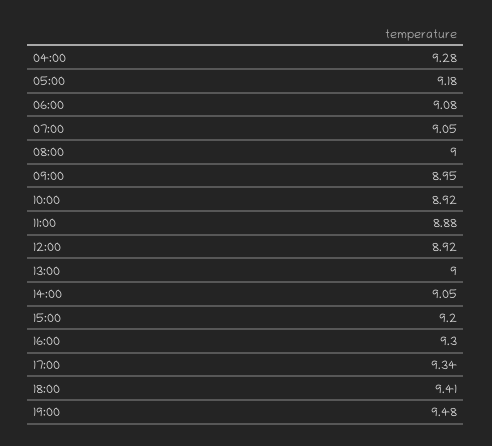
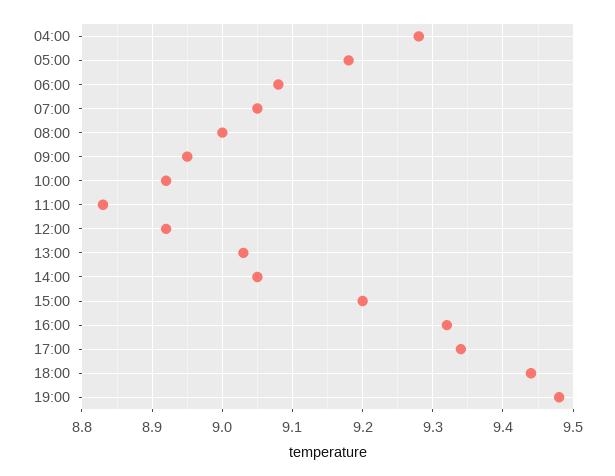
  {
    "04:00": 9.28,
    "05:00": 9.18,
    "06:00": 9.08,
    "07:00": 9.05,
    "08:00": 9,
    "09:00": 8.95,
    "10:00": 8.92,
-   "11:00": 8.88,
+   "11:00": 8.83,
    "12:00": 8.92,
-   "13:00": 9,
+   "13:00": 9.03,
    "14:00": 9.05,
    "15:00": 9.2,
-   "16:00": 9.3,
+   "16:00": 9.32,
    "17:00": 9.34,
-   "18:00": 9.41,
+   "18:00": 9.44,
    "19:00": 9.48
  }

